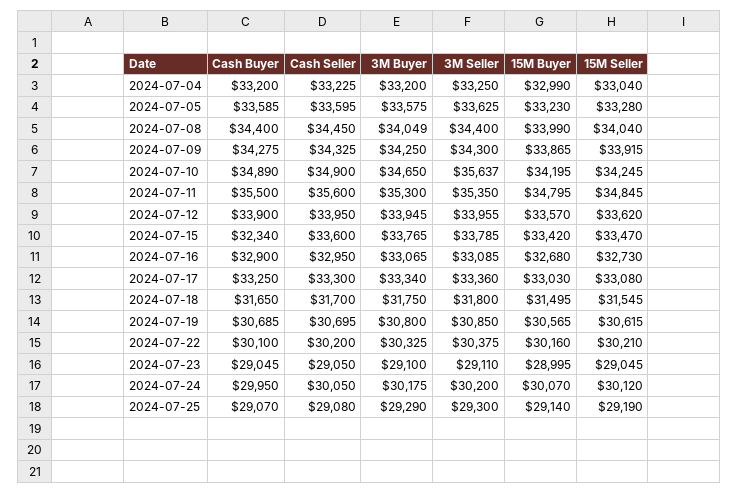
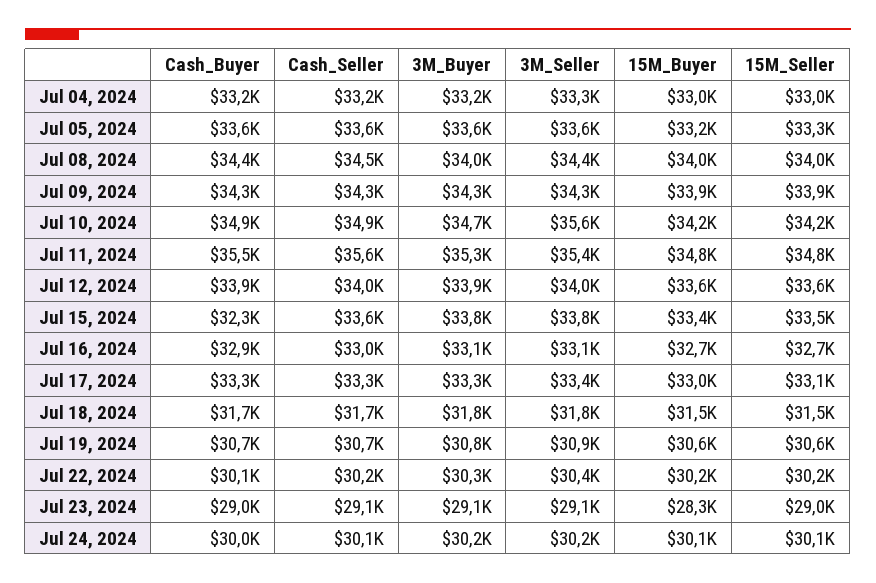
  {
    "Cash Buyer": {
      "2024-07-04": 33200,
      "2024-07-05": 33585,
      "2024-07-08": 34400,
      "2024-07-09": 34275,
      "2024-07-10": 34890,
      "2024-07-11": 35500,
      "2024-07-12": 33900,
      "2024-07-15": 32340,
      "2024-07-16": 32900,
      "2024-07-17": 33250,
      "2024-07-18": 31650,
      "2024-07-19": 30685,
      "2024-07-22": 30100,
      "2024-07-23": 29045,
-     "2024-07-24": 29950,
+     "2024-07-24": 29950
-     "2024-07-25": 29070
    },
    "Cash Seller": {
      "2024-07-04": 33225,
      "2024-07-05": 33595,
      "2024-07-08": 34450,
      "2024-07-09": 34325,
      "2024-07-10": 34900,
      "2024-07-11": 35600,
      "2024-07-12": 33950,
      "2024-07-15": 33600,
      "2024-07-16": 32950,
      "2024-07-17": 33300,
      "2024-07-18": 31700,
      "2024-07-19": 30695,
      "2024-07-22": 30200,
      "2024-07-23": 29050,
-     "2024-07-24": 30050,
+     "2024-07-24": 30050
-     "2024-07-25": 29080
    },
    "3M Buyer": {
      "2024-07-04": 33200,
      "2024-07-05": 33575,
      "2024-07-08": 34049,
      "2024-07-09": 34250,
      "2024-07-10": 34650,
      "2024-07-11": 35300,
      "2024-07-12": 33945,
      "2024-07-15": 33765,
      "2024-07-16": 33065,
      "2024-07-17": 33340,
      "2024-07-18": 31750,
      "2024-07-19": 30800,
      "2024-07-22": 30325,
      "2024-07-23": 29100,
-     "2024-07-24": 30175,
+     "2024-07-24": 30175
-     "2024-07-25": 29290
    },
    "3M Seller": {
      "2024-07-04": 33250,
      "2024-07-05": 33625,
      "2024-07-08": 34400,
      "2024-07-09": 34300,
      "2024-07-10": 35637,
      "2024-07-11": 35350,
      "2024-07-12": 33955,
      "2024-07-15": 33785,
      "2024-07-16": 33085,
      "2024-07-17": 33360,
      "2024-07-18": 31800,
      "2024-07-19": 30850,
      "2024-07-22": 30375,
      "2024-07-23": 29110,
-     "2024-07-24": 30200,
+     "2024-07-24": 30200
-     "2024-07-25": 29300
    },
    "15M Buyer": {
      "2024-07-04": 32990,
      "2024-07-05": 33230,
      "2024-07-08": 33990,
      "2024-07-09": 33865,
      "2024-07-10": 34195,
      "2024-07-11": 34795,
      "2024-07-12": 33570,
      "2024-07-15": 33420,
      "2024-07-16": 32680,
      "2024-07-17": 33030,
      "2024-07-18": 31495,
      "2024-07-19": 30565,
      "2024-07-22": 30160,
-     "2024-07-23": 28995,
+     "2024-07-23": 28300,
-     "2024-07-24": 30070,
+     "2024-07-24": 30070
-     "2024-07-25": 29140
    },
    "15M Seller": {
      "2024-07-04": 33040,
      "2024-07-05": 33280,
      "2024-07-08": 34040,
      "2024-07-09": 33915,
      "2024-07-10": 34245,
      "2024-07-11": 34845,
      "2024-07-12": 33620,
      "2024-07-15": 33470,
      "2024-07-16": 32730,
      "2024-07-17": 33080,
      "2024-07-18": 31545,
      "2024-07-19": 30615,
      "2024-07-22": 30210,
      "2024-07-23": 29045,
-     "2024-07-24": 30120,
+     "2024-07-24": 30120
-     "2024-07-25": 29190
    }
  }

